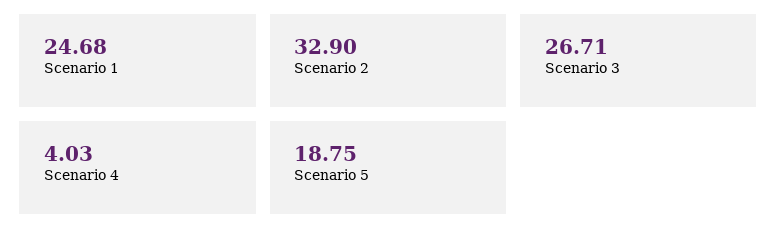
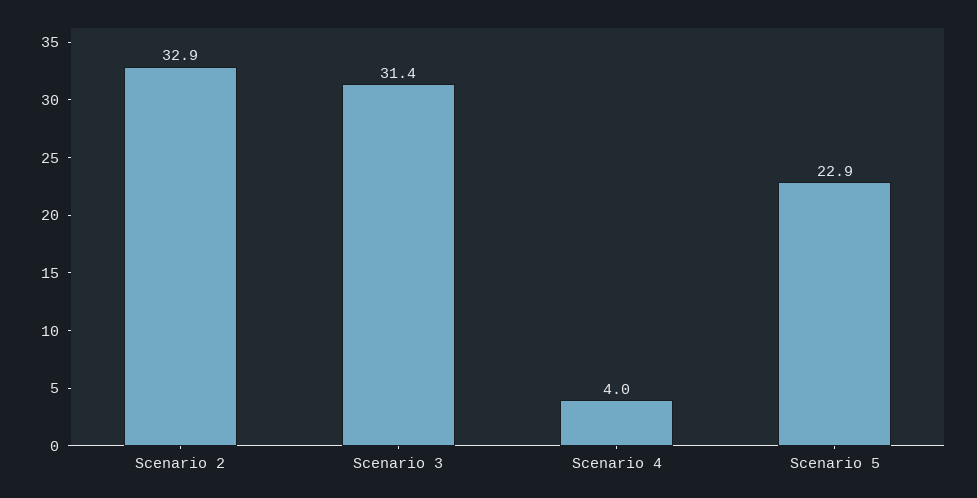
  {
-   "Scenario 1": 24.68,
    "Scenario 2": 32.9,
-   "Scenario 3": 26.71,
+   "Scenario 3": 31.4,
    "Scenario 4": 4.03,
-   "Scenario 5": 18.75
+   "Scenario 5": 22.9
  }

